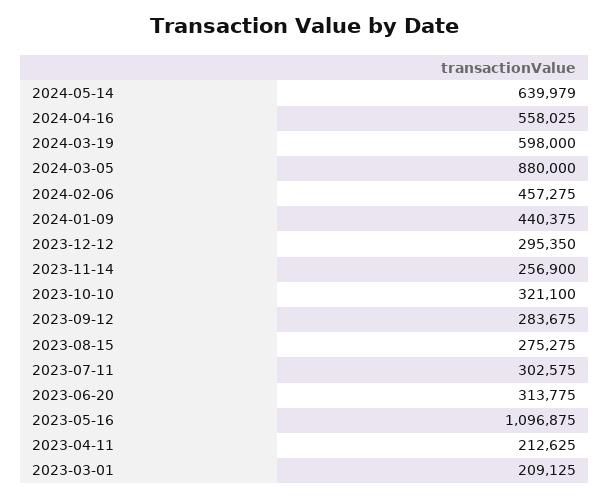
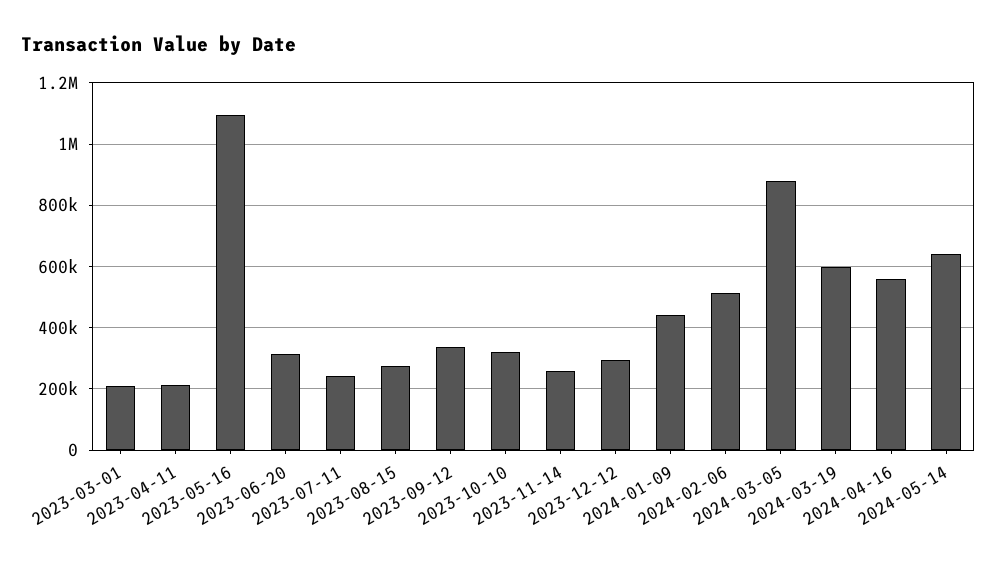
  {
    "2024-05-14": 639979,
    "2024-04-16": 558025,
    "2024-03-19": 598000,
    "2024-03-05": 880000,
-   "2024-02-06": 457275,
+   "2024-02-06": 520000,
    "2024-01-09": 440375,
    "2023-12-12": 295350,
    "2023-11-14": 256900,
    "2023-10-10": 321100,
-   "2023-09-12": 283675,
+   "2023-09-12": 340000,
    "2023-08-15": 275275,
-   "2023-07-11": 302575,
+   "2023-07-11": 240000,
    "2023-06-20": 313775,
    "2023-05-16": 1096875,
    "2023-04-11": 212625,
    "2023-03-01": 209125
  }

